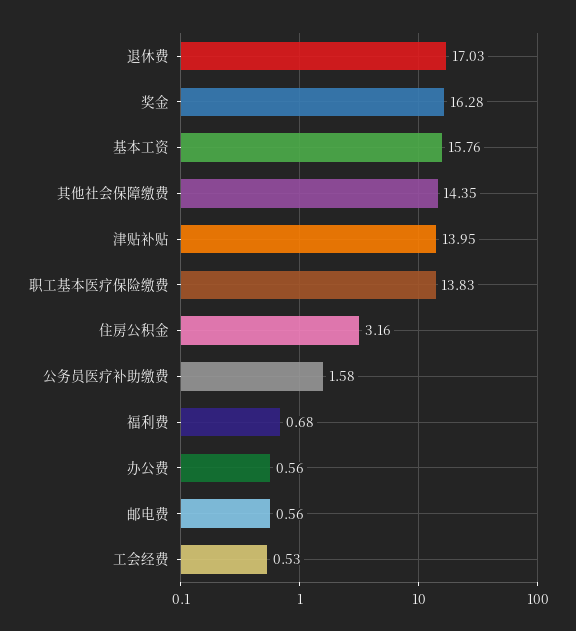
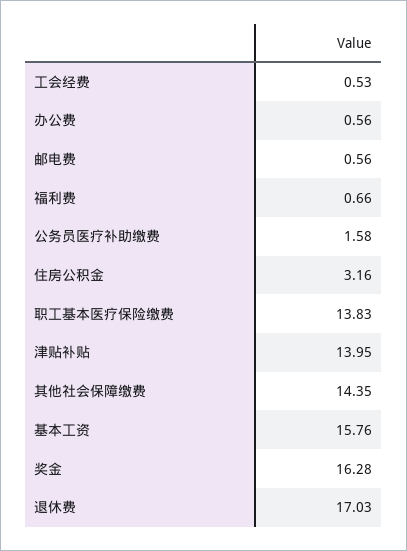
  {
    "退休费": 17.03,
    "奖金": 16.28,
    "基本工资": 15.76,
    "其他社会保障缴费": 14.35,
    "津贴补贴": 13.95,
    "职工基本医疗保险缴费": 13.83,
    "住房公积金": 3.16,
    "公务员医疗补助缴费": 1.58,
-   "福利费": 0.68,
+   "福利费": 0.66,
    "办公费": 0.56,
    "邮电费": 0.56,
    "工会经费": 0.53
  }

